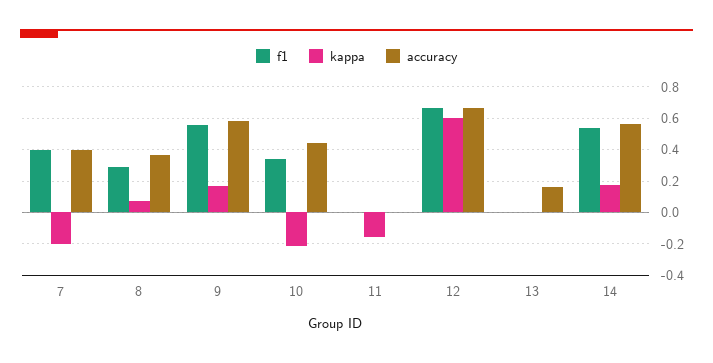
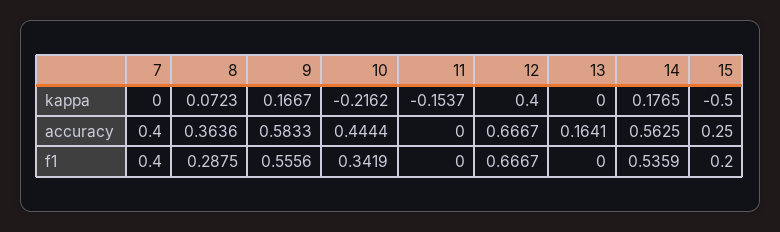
  {
    "f1": {
      "7": 0.4,
      "8": 0.2875,
      "9": 0.5556,
      "10": 0.3419,
      "11": 0,
      "12": 0.6667,
      "13": 0,
-     "14": 0.5359
+     "14": 0.5359,
+     "15": 0.2
    },
    "kappa": {
-     "7": -0.2,
+     "7": 0,
      "8": 0.0723,
      "9": 0.1667,
      "10": -0.2162,
      "11": -0.1537,
-     "12": 0.6,
+     "12": 0.4,
      "13": 0,
-     "14": 0.1765
+     "14": 0.1765,
+     "15": -0.5
    },
    "accuracy": {
      "7": 0.4,
      "8": 0.3636,
      "9": 0.5833,
      "10": 0.4444,
      "11": 0,
      "12": 0.6667,
      "13": 0.1641,
-     "14": 0.5625
+     "14": 0.5625,
+     "15": 0.25
    }
  }

